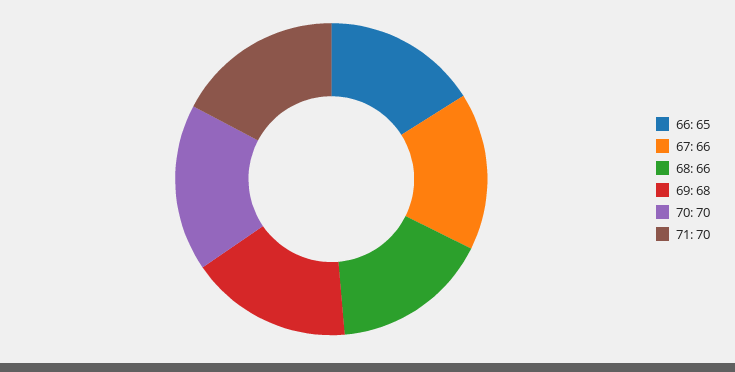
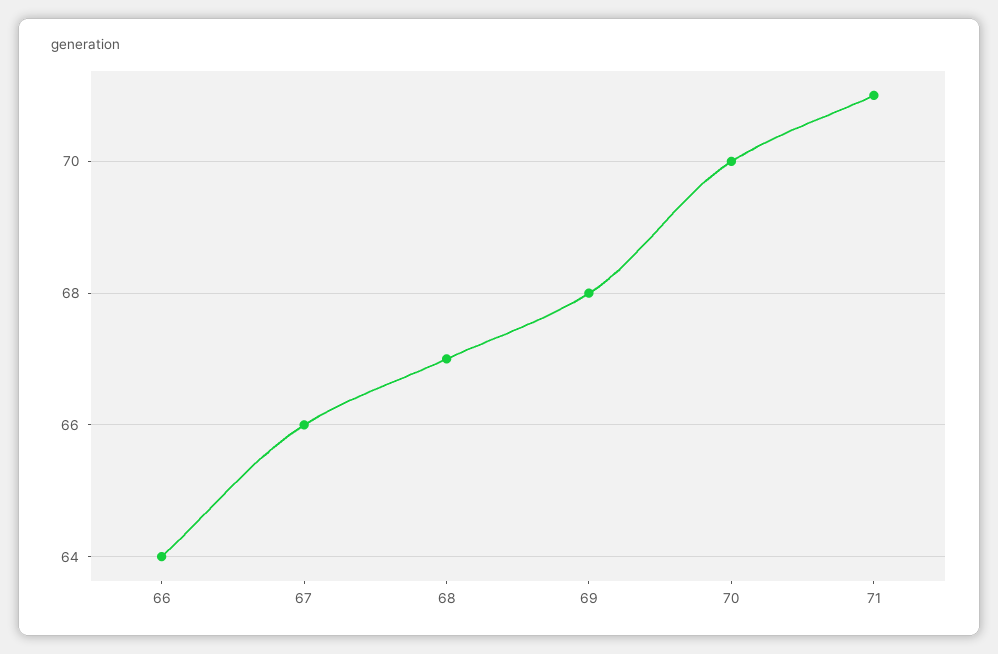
  {
-   "66": 65,
+   "66": 64,
    "67": 66,
-   "68": 66,
+   "68": 67,
    "69": 68,
    "70": 70,
-   "71": 70
+   "71": 71
  }

